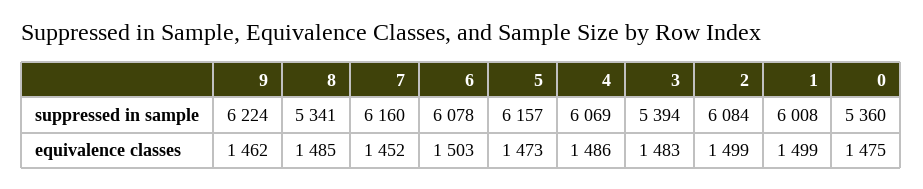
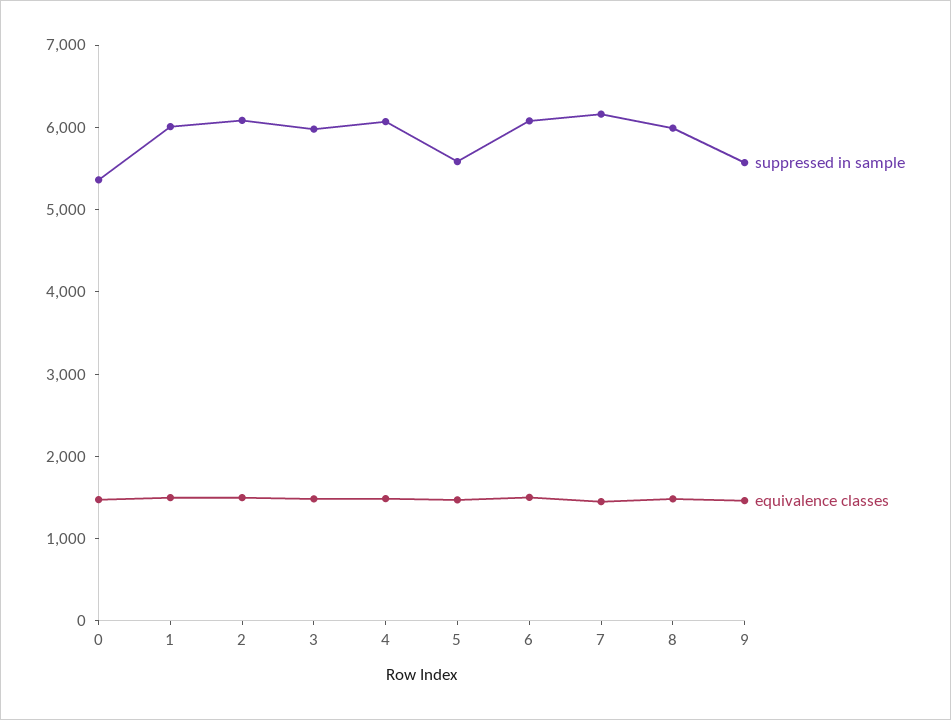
  {
    "suppressed in sample": {
-     "9": 6224,
+     "9": 5600,
-     "8": 5341,
+     "8": 6000,
      "7": 6160,
      "6": 6078,
-     "5": 6157,
+     "5": 5600,
      "4": 6069,
-     "3": 5394,
+     "3": 6000,
      "2": 6084,
      "1": 6008,
      "0": 5360
    },
    "equivalence classes": {
      "9": 1462,
      "8": 1485,
      "7": 1452,
      "6": 1503,
      "5": 1473,
      "4": 1486,
      "3": 1483,
      "2": 1499,
      "1": 1499,
      "0": 1475
    }
  }

